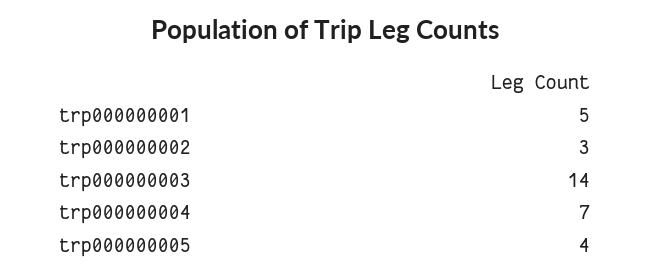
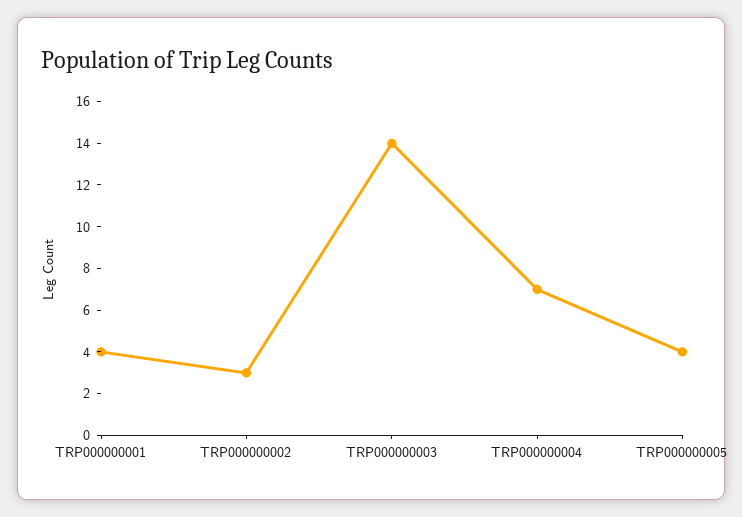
  {
-   "trp000000001": 5,
+   "trp000000001": 4,
    "trp000000002": 3,
    "trp000000003": 14,
    "trp000000004": 7,
    "trp000000005": 4
  }

